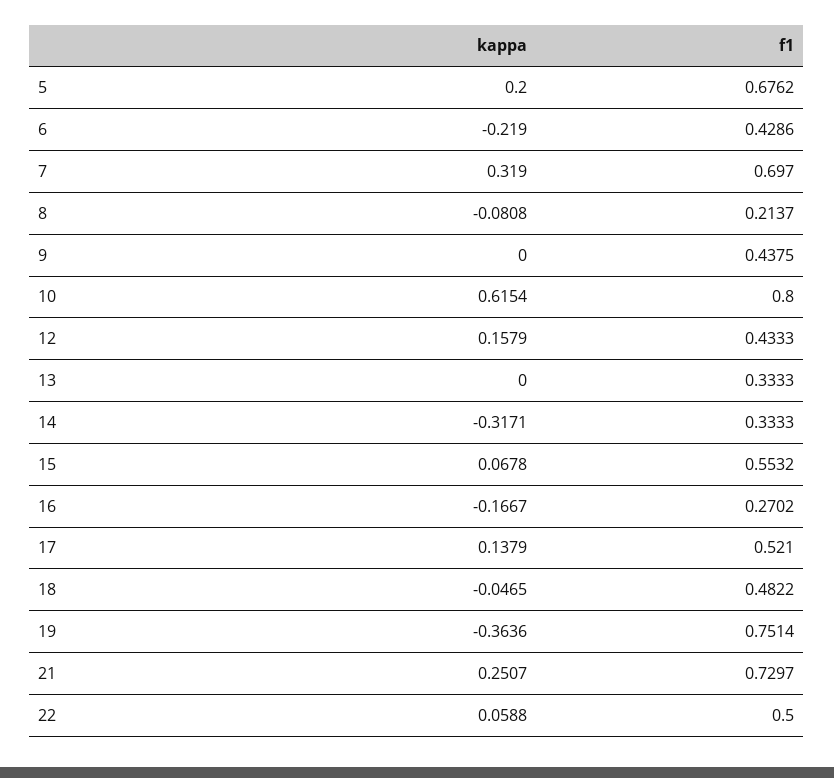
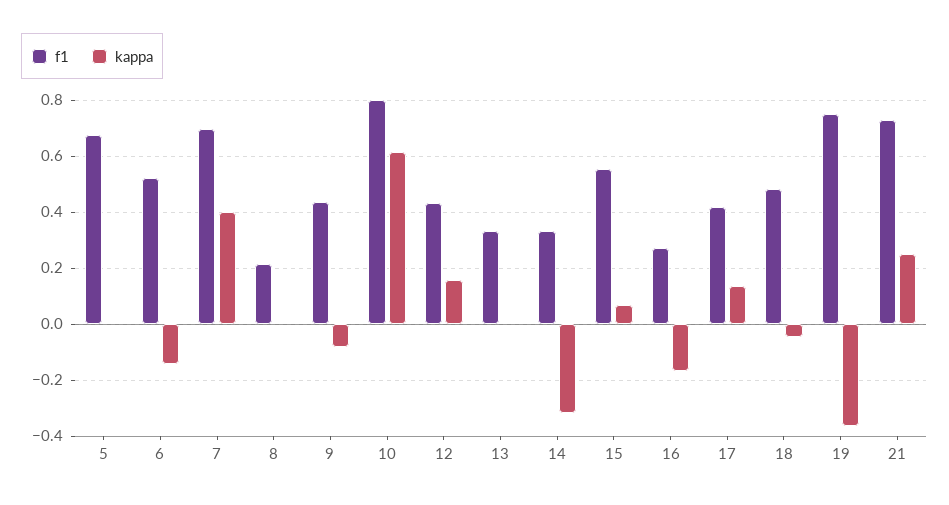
  {
    "kappa": {
-     "5": 0.2,
+     "5": 0,
-     "6": -0.219,
+     "6": -0.15,
-     "7": 0.319,
+     "7": 0.4,
-     "8": -0.0808,
+     "8": 0,
-     "9": 0,
+     "9": -0.075,
      "10": 0.6154,
      "12": 0.1579,
      "13": 0,
      "14": -0.3171,
      "15": 0.0678,
      "16": -0.1667,
      "17": 0.1379,
      "18": -0.0465,
      "19": -0.3636,
-     "21": 0.2507,
+     "21": 0.2507
-     "22": 0.0588
    },
    "f1": {
      "5": 0.6762,
-     "6": 0.4286,
+     "6": 0.525,
      "7": 0.697,
      "8": 0.2137,
      "9": 0.4375,
      "10": 0.8,
      "12": 0.4333,
      "13": 0.3333,
      "14": 0.3333,
      "15": 0.5532,
      "16": 0.2702,
-     "17": 0.521,
+     "17": 0.425,
      "18": 0.4822,
      "19": 0.7514,
-     "21": 0.7297,
+     "21": 0.7297
-     "22": 0.5
    }
  }

